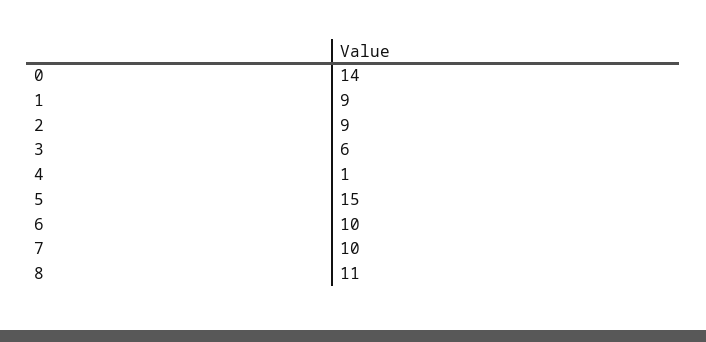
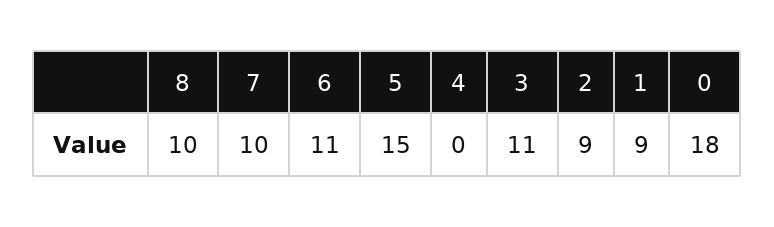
  {
-   "0": 14,
+   "0": 18,
    "1": 9,
    "2": 9,
-   "3": 6,
+   "3": 11,
-   "4": 1,
+   "4": 0,
    "5": 15,
-   "6": 10,
+   "6": 11,
    "7": 10,
-   "8": 11
+   "8": 10
  }

